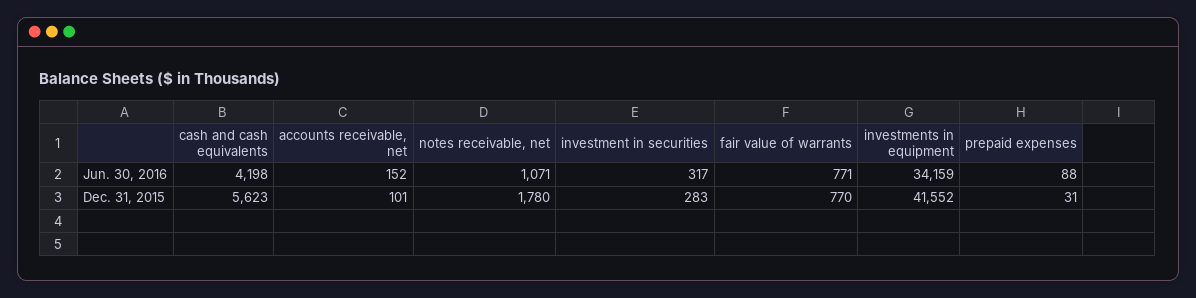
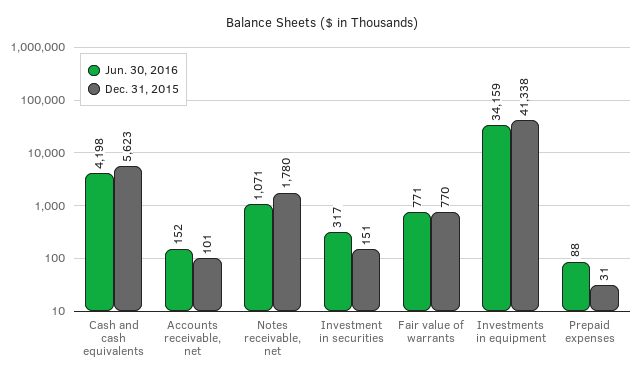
  {
    "Jun. 30, 2016": {
      "cash and cash equivalents": 4198,
      "accounts receivable, net": 152,
      "notes receivable, net": 1071,
      "investment in securities": 317,
      "fair value of warrants": 771,
      "investments in equipment": 34159,
      "prepaid expenses": 88
    },
    "Dec. 31, 2015": {
      "cash and cash equivalents": 5623,
      "accounts receivable, net": 101,
      "notes receivable, net": 1780,
-     "investment in securities": 283,
+     "investment in securities": 151,
      "fair value of warrants": 770,
-     "investments in equipment": 41552,
+     "investments in equipment": 41338,
      "prepaid expenses": 31
    }
  }

